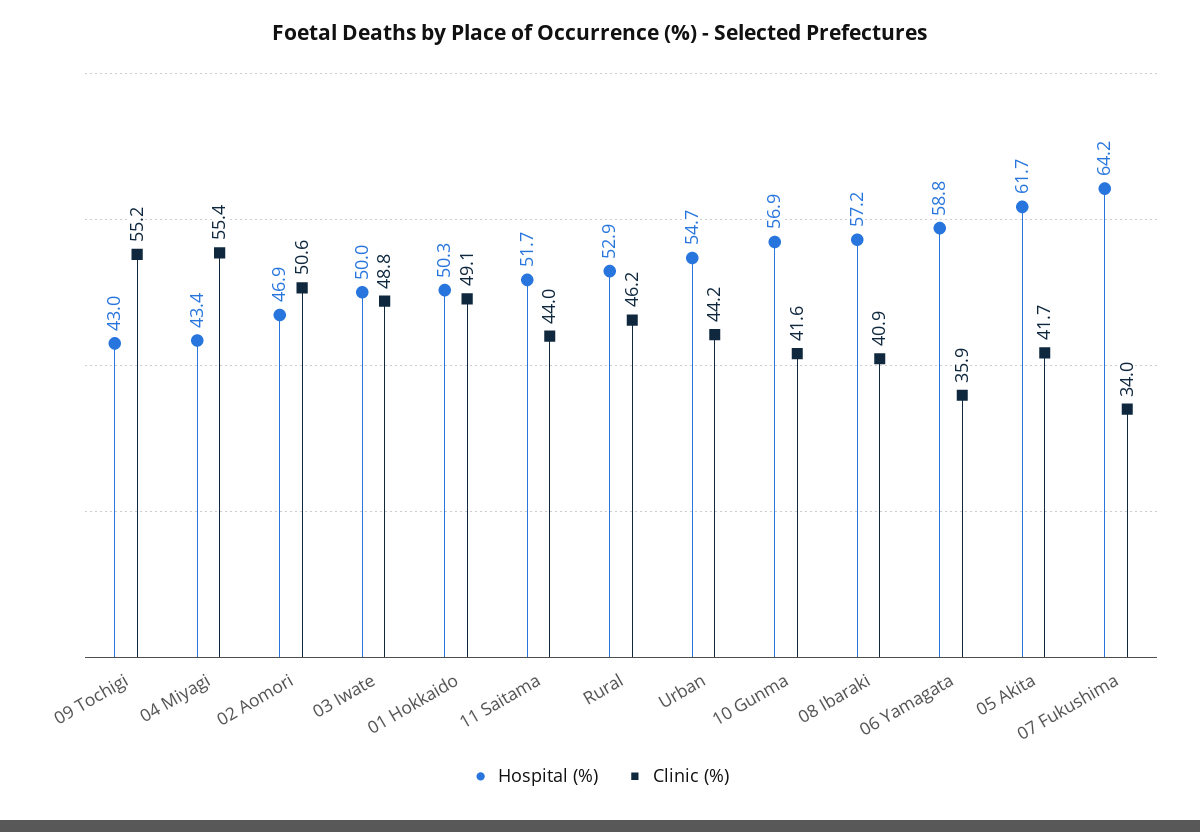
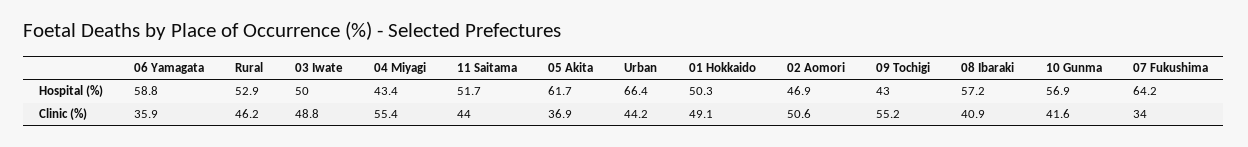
  {
    "Hospital (%)": {
      "09 Tochigi": 43,
      "04 Miyagi": 43.4,
      "02 Aomori": 46.9,
      "03 Iwate": 50,
      "01 Hokkaido": 50.3,
      "11 Saitama": 51.7,
      "Rural": 52.9,
-     "Urban": 54.7,
+     "Urban": 66.4,
      "10 Gunma": 56.9,
      "08 Ibaraki": 57.2,
      "06 Yamagata": 58.8,
      "05 Akita": 61.7,
      "07 Fukushima": 64.2
    },
    "Clinic (%)": {
      "09 Tochigi": 55.2,
      "04 Miyagi": 55.4,
      "02 Aomori": 50.6,
      "03 Iwate": 48.8,
      "01 Hokkaido": 49.1,
      "11 Saitama": 44,
      "Rural": 46.2,
      "Urban": 44.2,
      "10 Gunma": 41.6,
      "08 Ibaraki": 40.9,
      "06 Yamagata": 35.9,
-     "05 Akita": 41.7,
+     "05 Akita": 36.9,
      "07 Fukushima": 34
    }
  }

